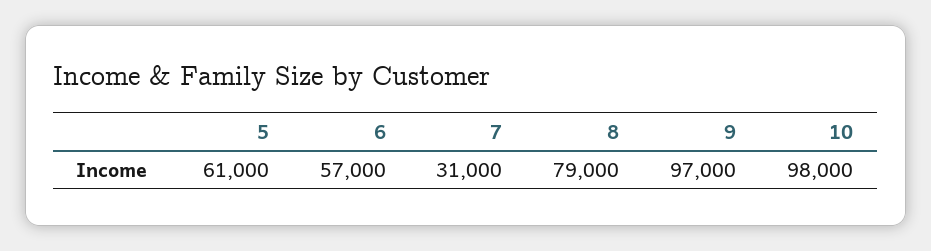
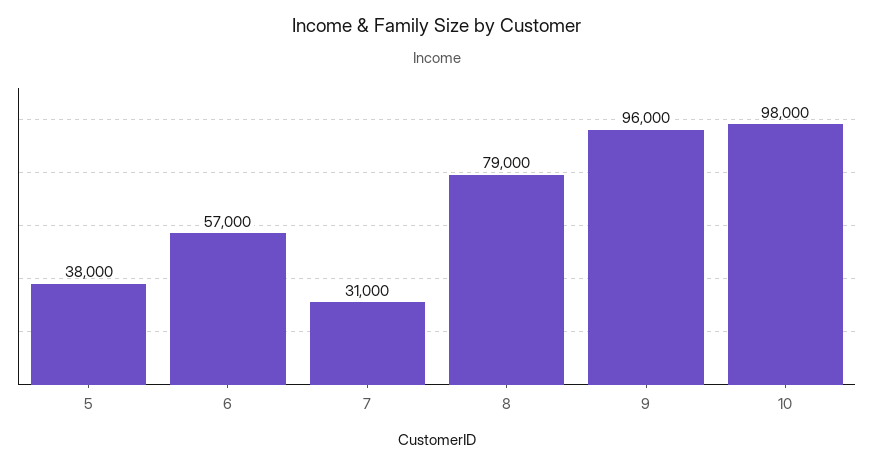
  {
-   "5": 61000,
+   "5": 38000,
    "6": 57000,
    "7": 31000,
    "8": 79000,
-   "9": 97000,
+   "9": 96000,
    "10": 98000
  }

